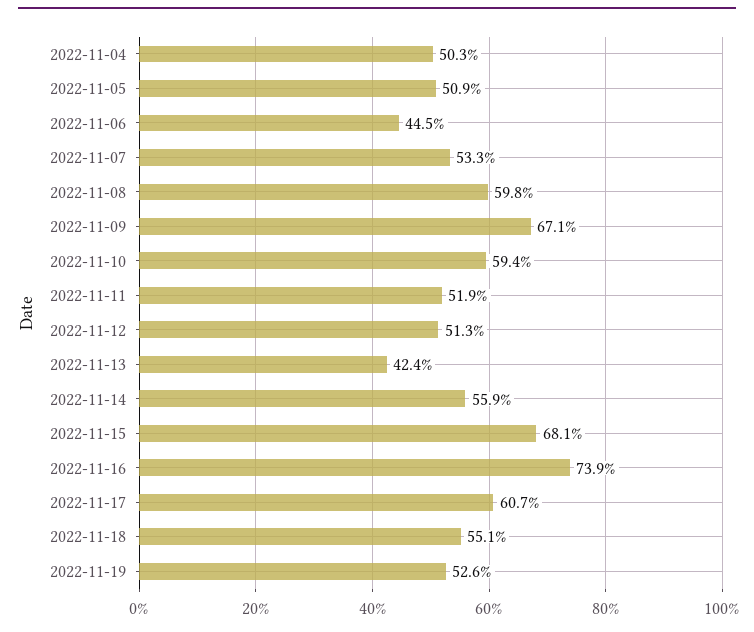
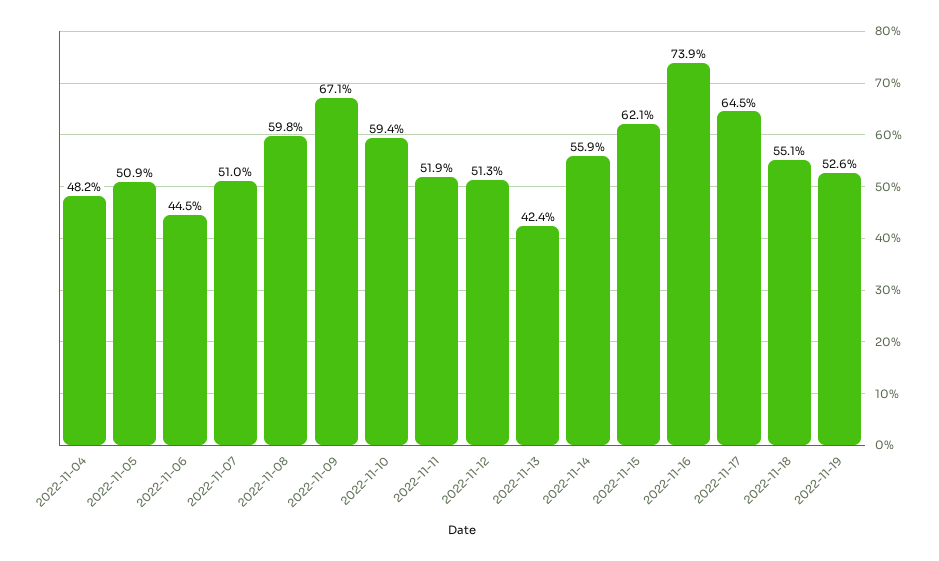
  {
-   "2022-11-04": 50.3,
+   "2022-11-04": 48.2,
    "2022-11-05": 50.9,
    "2022-11-06": 44.5,
-   "2022-11-07": 53.3,
+   "2022-11-07": 51,
    "2022-11-08": 59.8,
    "2022-11-09": 67.1,
    "2022-11-10": 59.4,
    "2022-11-11": 51.9,
    "2022-11-12": 51.3,
    "2022-11-13": 42.4,
    "2022-11-14": 55.9,
-   "2022-11-15": 68.1,
+   "2022-11-15": 62.1,
    "2022-11-16": 73.9,
-   "2022-11-17": 60.7,
+   "2022-11-17": 64.5,
    "2022-11-18": 55.1,
    "2022-11-19": 52.6
  }

